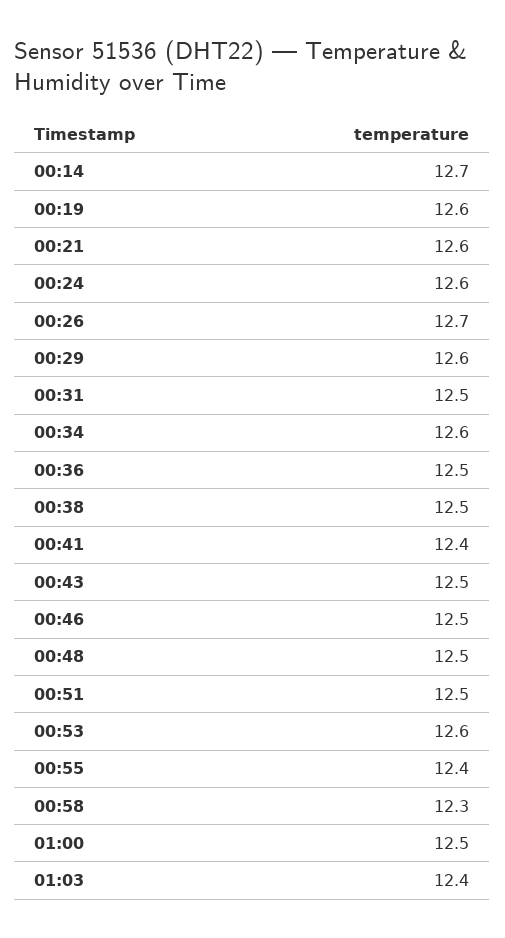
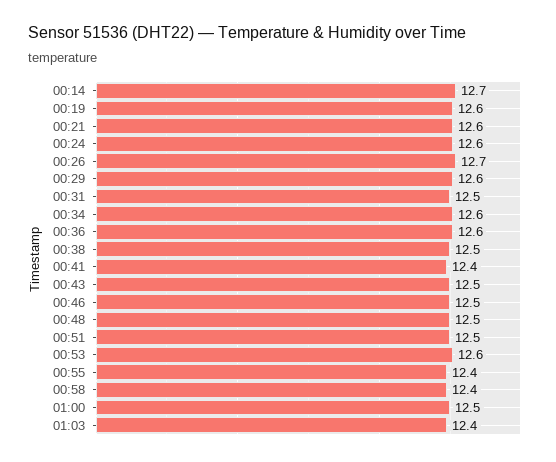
  {
    "00:14": 12.7,
    "00:19": 12.6,
    "00:21": 12.6,
    "00:24": 12.6,
    "00:26": 12.7,
    "00:29": 12.6,
    "00:31": 12.5,
    "00:34": 12.6,
-   "00:36": 12.5,
+   "00:36": 12.6,
    "00:38": 12.5,
    "00:41": 12.4,
    "00:43": 12.5,
    "00:46": 12.5,
    "00:48": 12.5,
    "00:51": 12.5,
    "00:53": 12.6,
    "00:55": 12.4,
-   "00:58": 12.3,
+   "00:58": 12.4,
    "01:00": 12.5,
    "01:03": 12.4
  }

